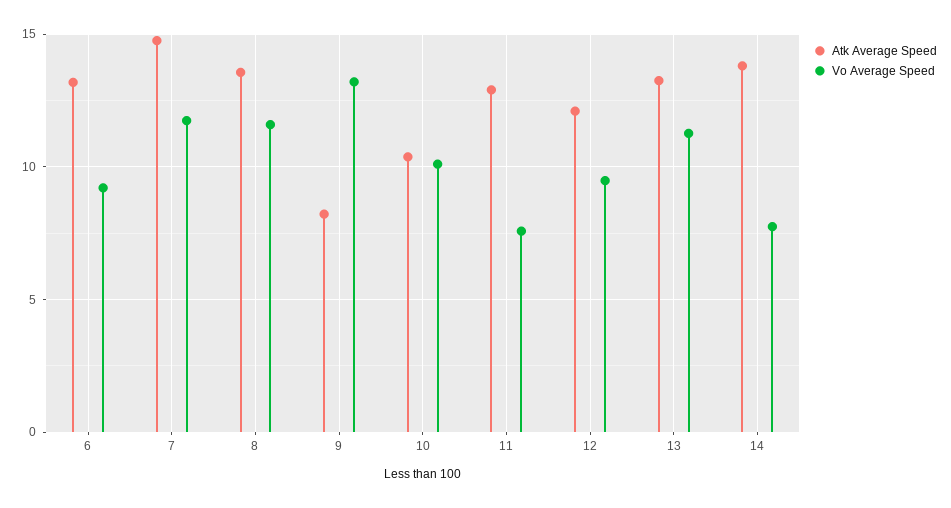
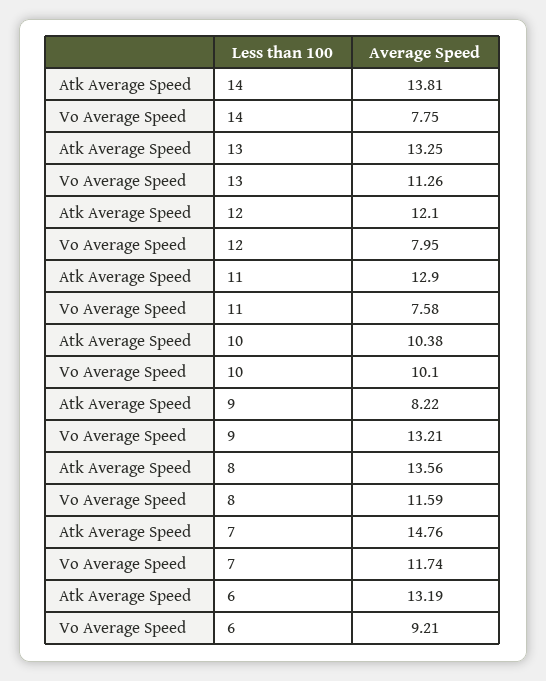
  {
    "Atk Average Speed": {
      "6": 13.19,
      "7": 14.76,
      "8": 13.56,
      "9": 8.22,
      "10": 10.38,
      "11": 12.9,
      "12": 12.1,
      "13": 13.25,
      "14": 13.81
    },
    "Vo Average Speed": {
      "6": 9.21,
      "7": 11.74,
      "8": 11.59,
      "9": 13.21,
      "10": 10.1,
      "11": 7.58,
-     "12": 9.5,
+     "12": 7.95,
      "13": 11.26,
      "14": 7.75
    }
  }

